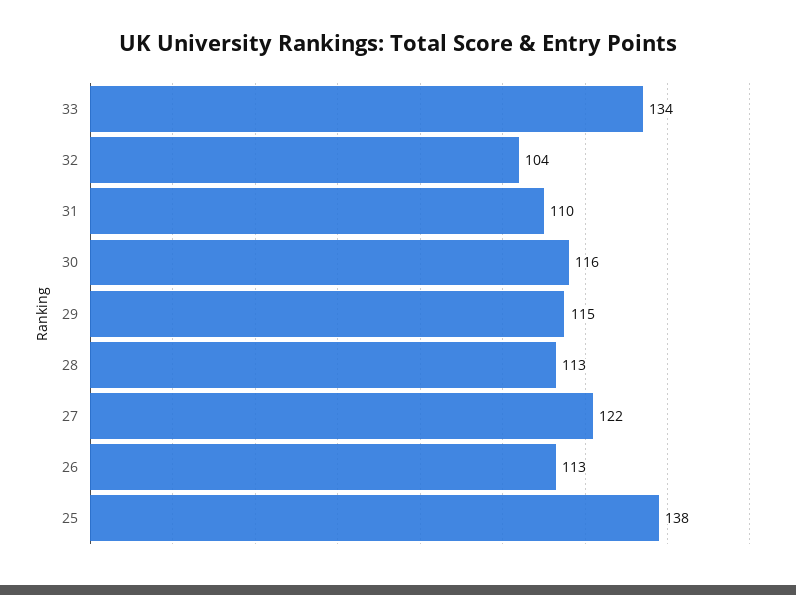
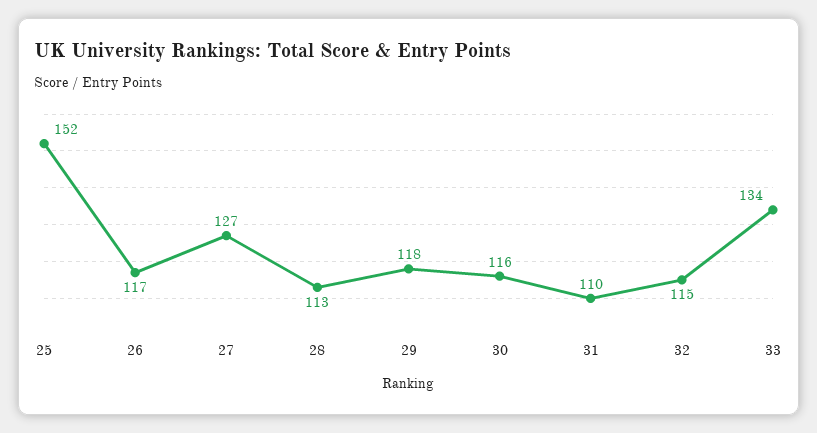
  {
    "33": 134,
-   "32": 104,
+   "32": 115,
    "31": 110,
    "30": 116,
-   "29": 115,
+   "29": 118,
    "28": 113,
-   "27": 122,
+   "27": 127,
-   "26": 113,
+   "26": 117,
-   "25": 138
+   "25": 152
  }

